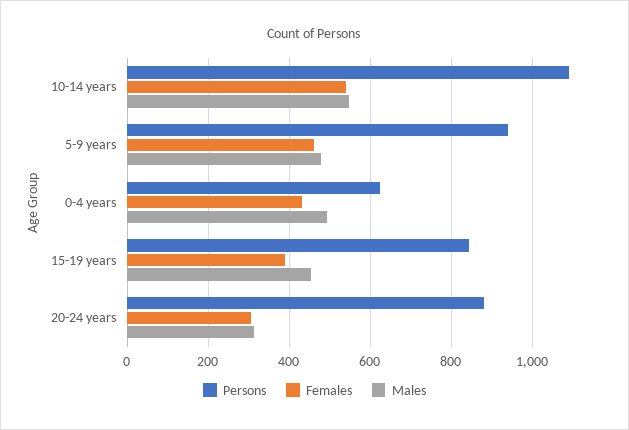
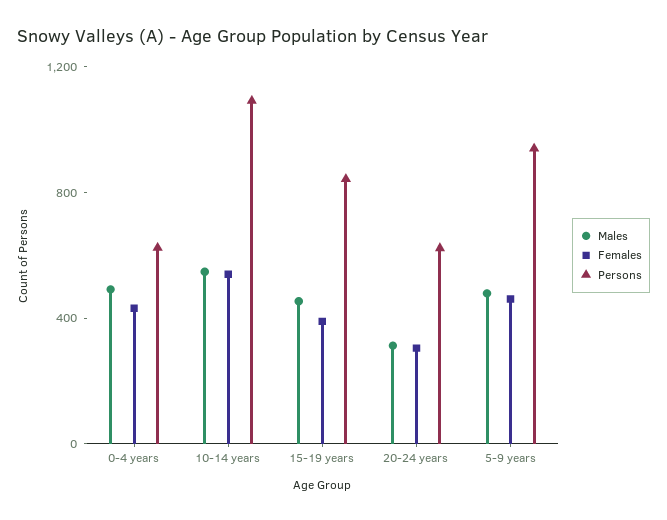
  {
    "Persons": {
      "10-14 years": 1100,
      "5-9 years": 940,
      "0-4 years": 620,
      "15-19 years": 840,
-     "20-24 years": 880
+     "20-24 years": 600
    },
    "Females": {
      "10-14 years": 540,
      "5-9 years": 460,
      "0-4 years": 440,
      "15-19 years": 400,
      "20-24 years": 300
    },
    "Males": {
      "10-14 years": 540,
      "5-9 years": 480,
      "0-4 years": 500,
      "15-19 years": 460,
      "20-24 years": 320
    }
  }

